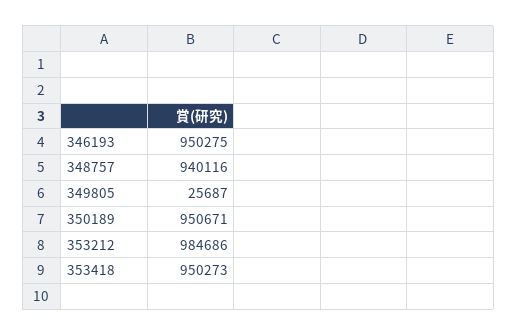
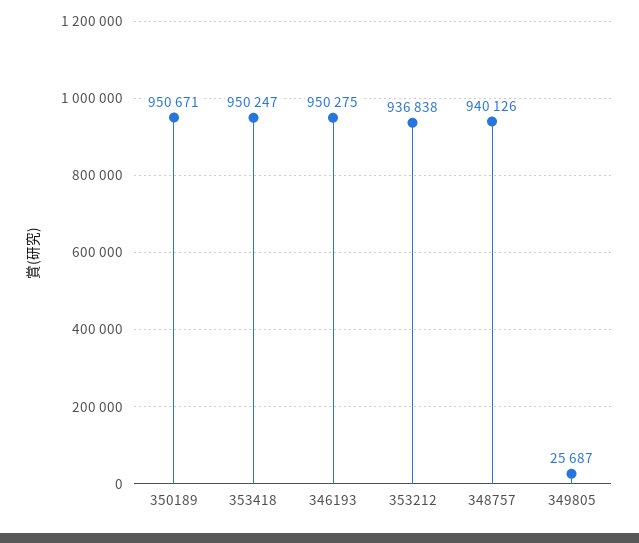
  {
    "346193": 950275,
-   "348757": 940116,
+   "348757": 940126,
    "349805": 25687,
    "350189": 950671,
-   "353212": 984686,
+   "353212": 936838,
-   "353418": 950273
+   "353418": 950247
  }

